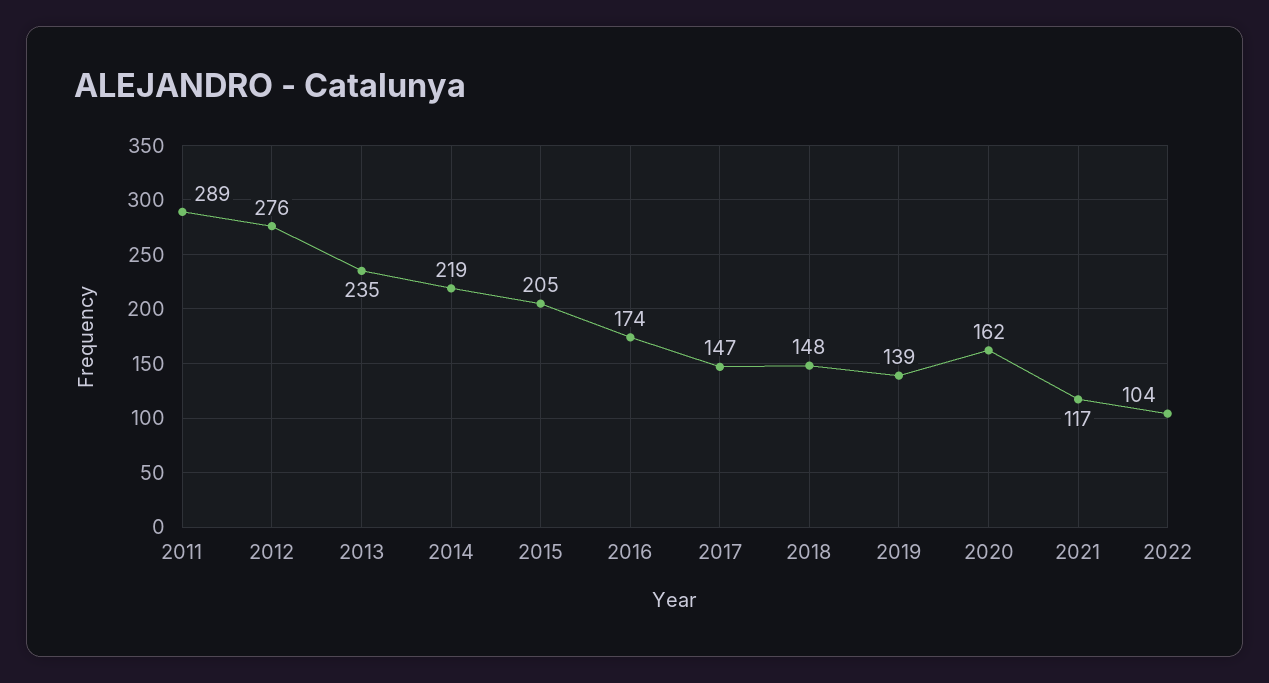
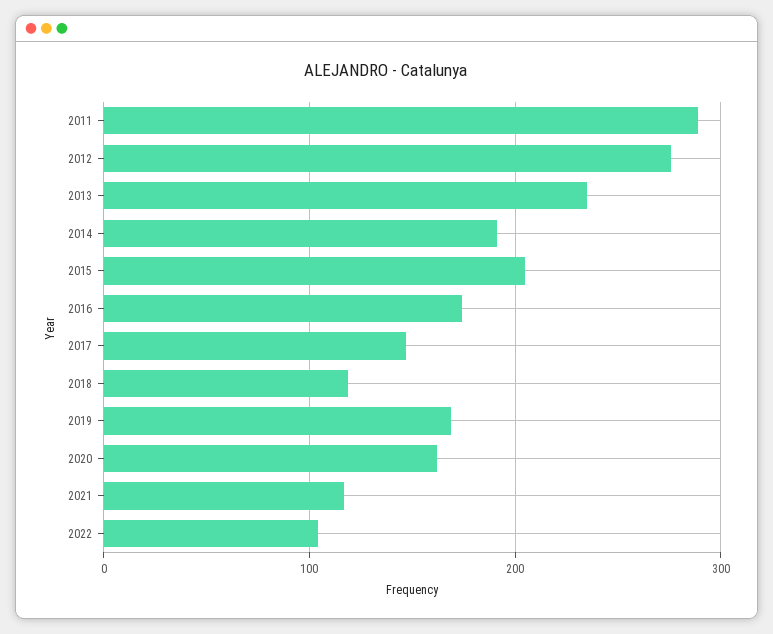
  {
    "2011": 289,
    "2012": 276,
    "2013": 235,
-   "2014": 219,
+   "2014": 190,
    "2015": 205,
    "2016": 174,
    "2017": 147,
-   "2018": 148,
+   "2018": 120,
-   "2019": 139,
+   "2019": 170,
    "2020": 162,
    "2021": 117,
    "2022": 104
  }

